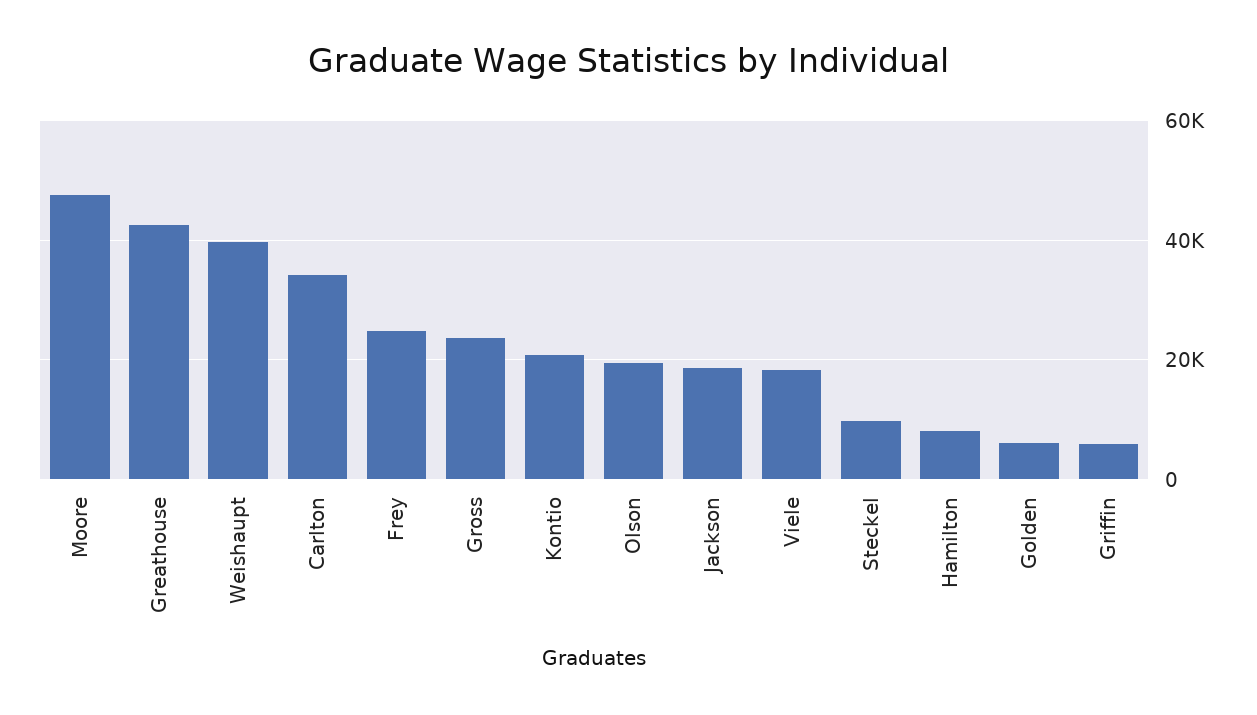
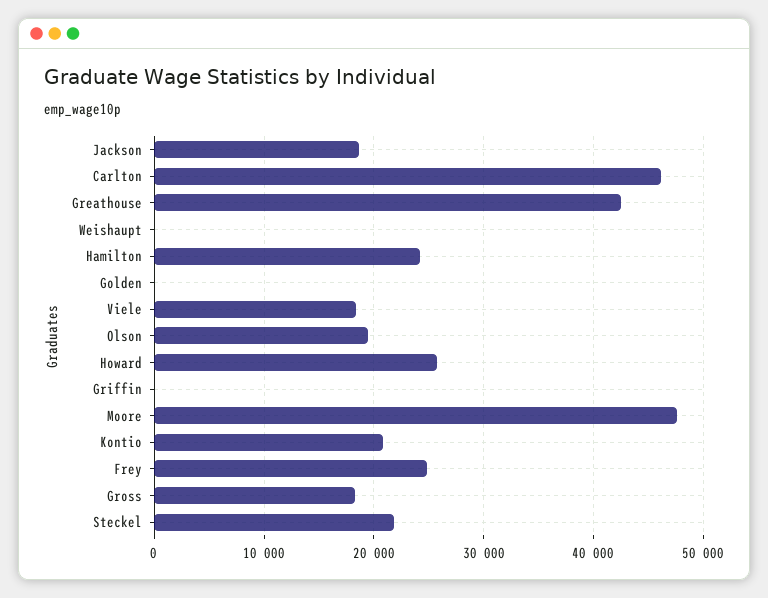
  {
    "Moore": 48000,
    "Greathouse": 43000,
-   "Weishaupt": 40000,
+   "Weishaupt": 0,
-   "Carlton": 34000,
+   "Carlton": 46000,
    "Frey": 25000,
-   "Gross": 24000,
+   "Gross": 18000,
    "Kontio": 21000,
    "Olson": 19000,
    "Jackson": 19000,
    "Viele": 18000,
-   "Steckel": 10000,
+   "Steckel": 22000,
-   "Hamilton": 8000,
+   "Hamilton": 24000,
-   "Golden": 6000,
+   "Golden": 0,
-   "Griffin": 6000
+   "Griffin": 0,
+   "Howard": 26000
  }

